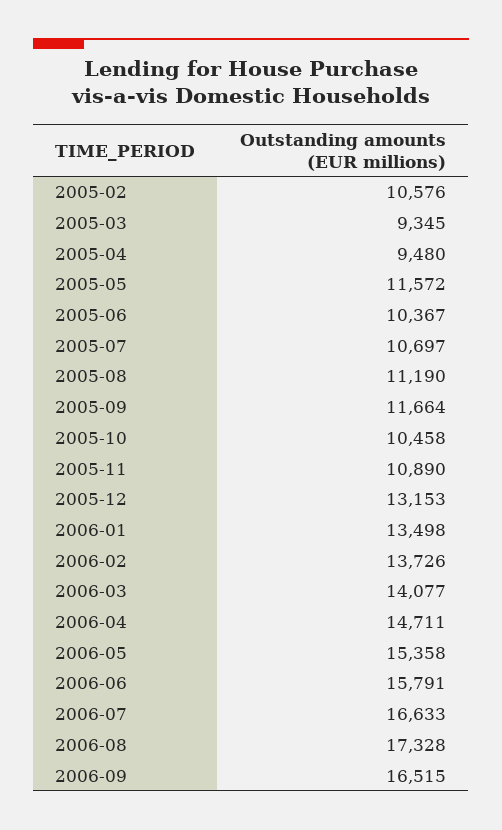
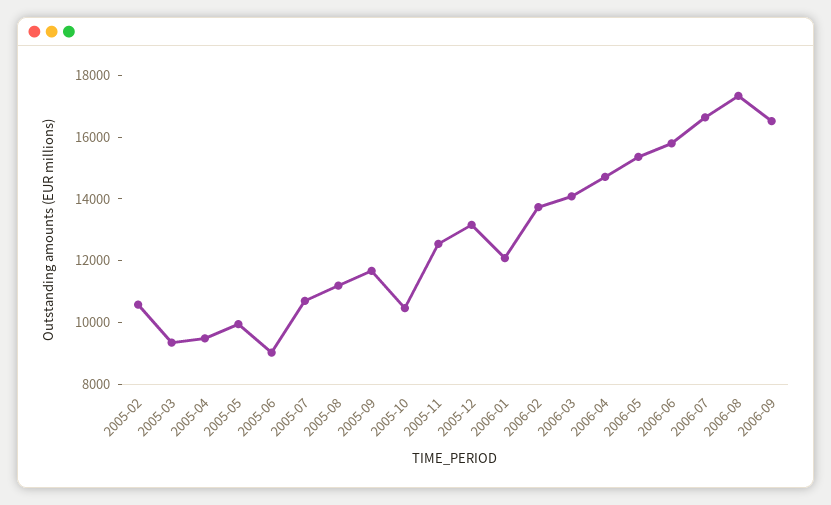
  {
    "2005-02": 10576,
    "2005-03": 9345,
    "2005-04": 9480,
-   "2005-05": 11572,
+   "2005-05": 10000,
-   "2005-06": 10367,
+   "2005-06": 9000,
    "2005-07": 10697,
    "2005-08": 11190,
    "2005-09": 11664,
    "2005-10": 10458,
-   "2005-11": 10890,
+   "2005-11": 12500,
    "2005-12": 13153,
-   "2006-01": 13498,
+   "2006-01": 12000,
    "2006-02": 13726,
    "2006-03": 14077,
    "2006-04": 14711,
    "2006-05": 15358,
    "2006-06": 15791,
    "2006-07": 16633,
    "2006-08": 17328,
    "2006-09": 16515
  }

